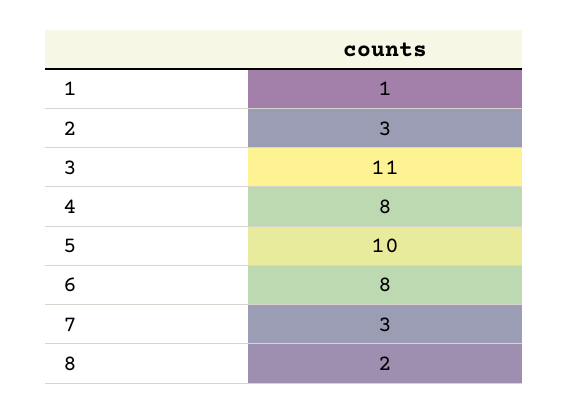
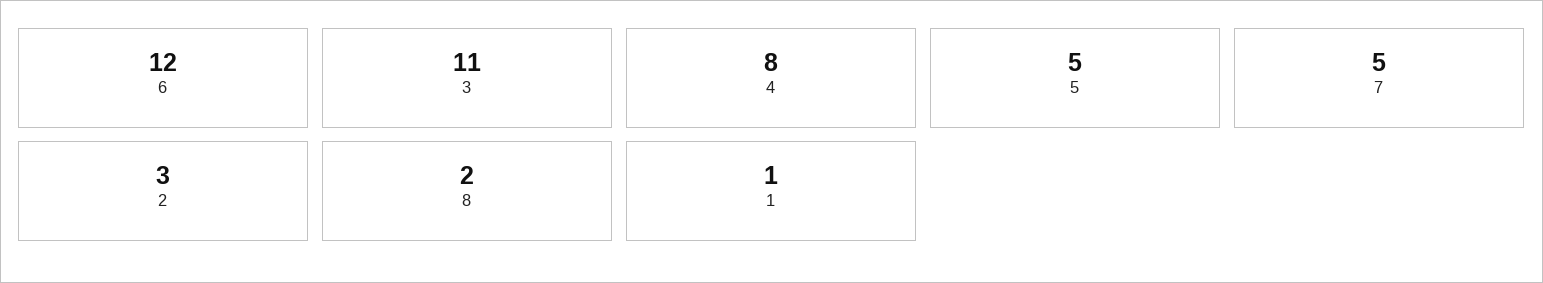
  {
    "1": 1,
    "2": 3,
    "3": 11,
    "4": 8,
-   "5": 10,
+   "5": 5,
-   "6": 8,
+   "6": 12,
-   "7": 3,
+   "7": 5,
    "8": 2
  }

